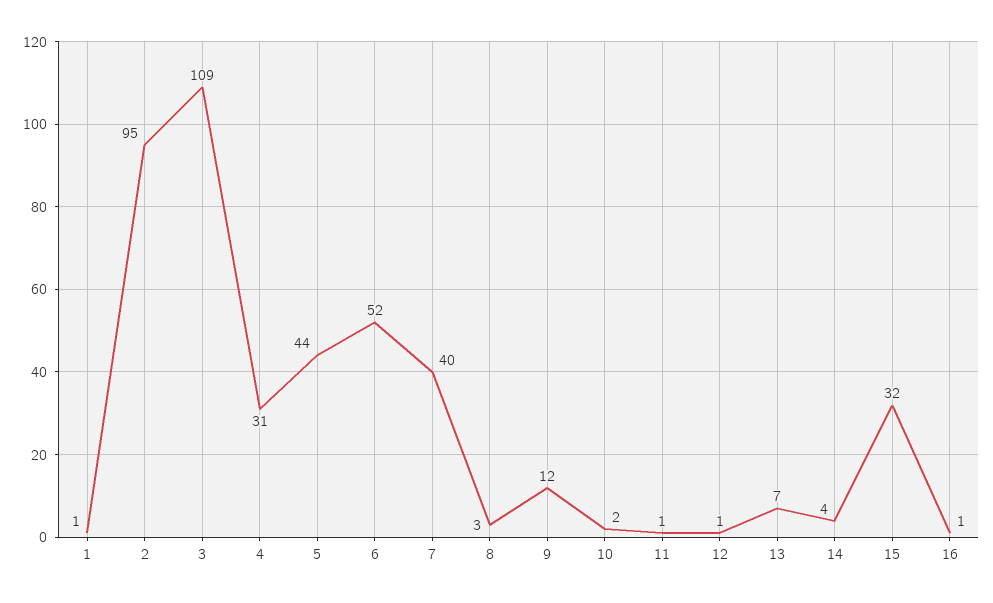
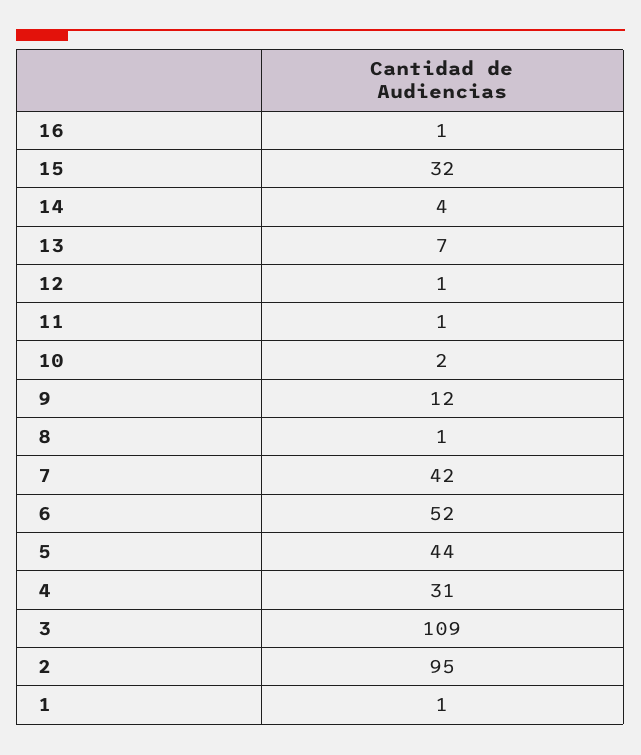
  {
    "1": 1,
    "2": 95,
    "3": 109,
    "4": 31,
    "5": 44,
    "6": 52,
-   "7": 40,
+   "7": 42,
-   "8": 3,
+   "8": 1,
    "9": 12,
    "10": 2,
    "11": 1,
    "12": 1,
    "13": 7,
    "14": 4,
    "15": 32,
    "16": 1
  }

